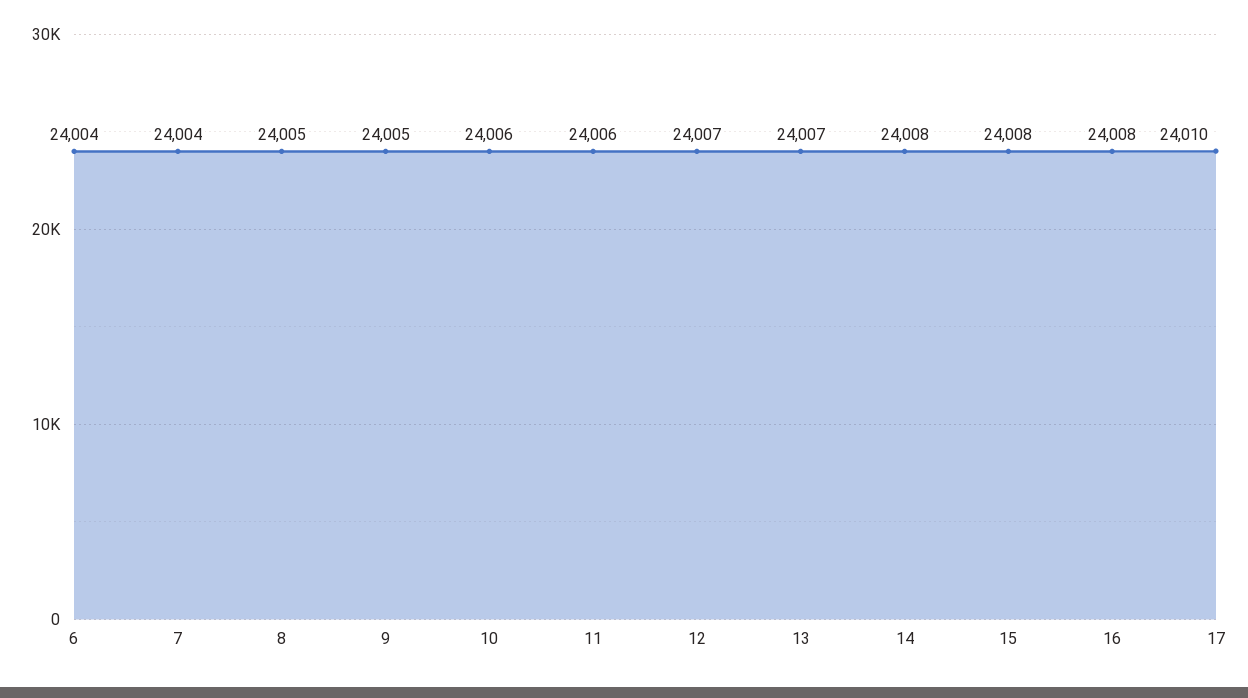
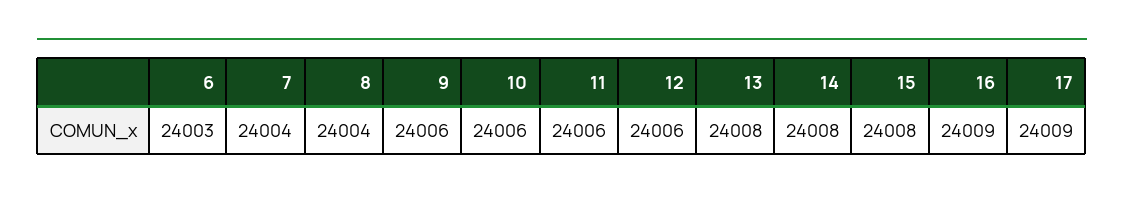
  {
-   "6": 24004,
+   "6": 24003,
    "7": 24004,
-   "8": 24005,
+   "8": 24004,
-   "9": 24005,
+   "9": 24006,
    "10": 24006,
    "11": 24006,
-   "12": 24007,
+   "12": 24006,
-   "13": 24007,
+   "13": 24008,
    "14": 24008,
    "15": 24008,
-   "16": 24008,
+   "16": 24009,
-   "17": 24010
+   "17": 24009
  }

